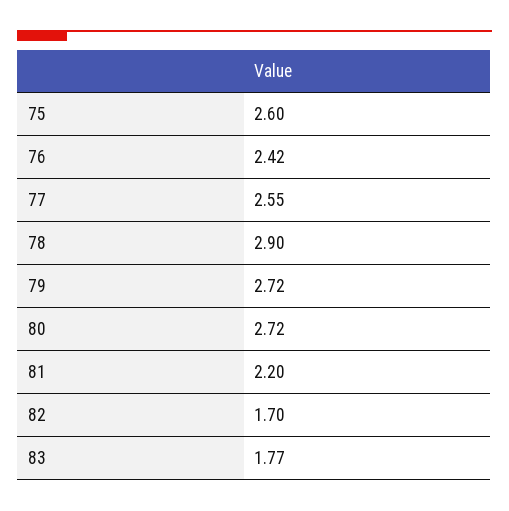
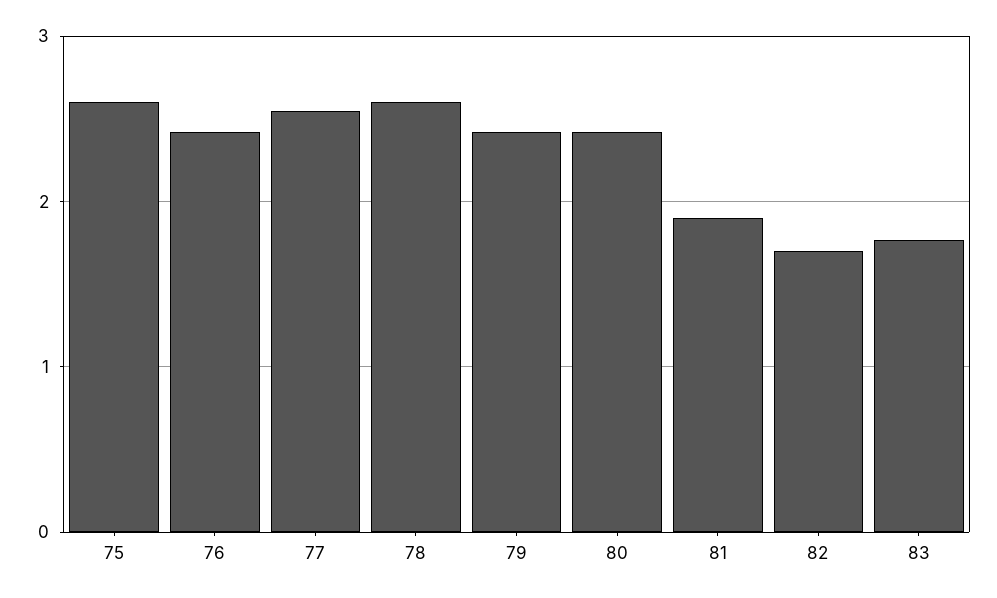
  {
    "75": 2.6,
    "76": 2.42,
    "77": 2.55,
-   "78": 2.9,
+   "78": 2.6,
-   "79": 2.72,
+   "79": 2.4,
-   "80": 2.72,
+   "80": 2.4,
-   "81": 2.2,
+   "81": 1.9,
    "82": 1.7,
    "83": 1.77
  }

